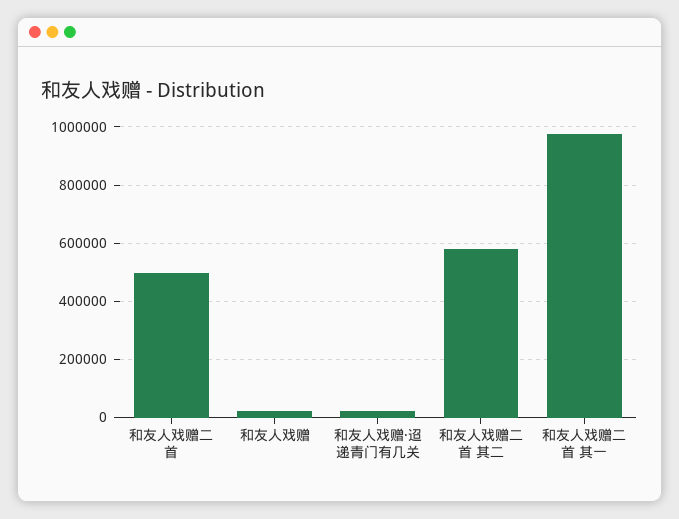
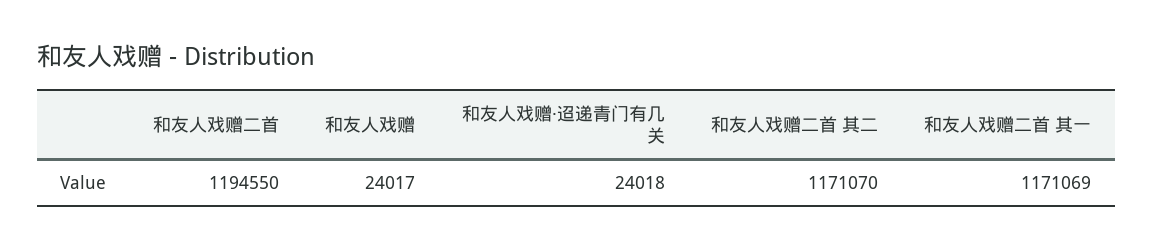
  {
-   "和友人戏赠二首": 500000,
+   "和友人戏赠二首": 1194550,
    "和友人戏赠": 24017,
    "和友人戏赠·迢递青门有几关": 24018,
-   "和友人戏赠二首 其二": 575000,
+   "和友人戏赠二首 其二": 1171070,
-   "和友人戏赠二首 其一": 975000
+   "和友人戏赠二首 其一": 1171069
  }

